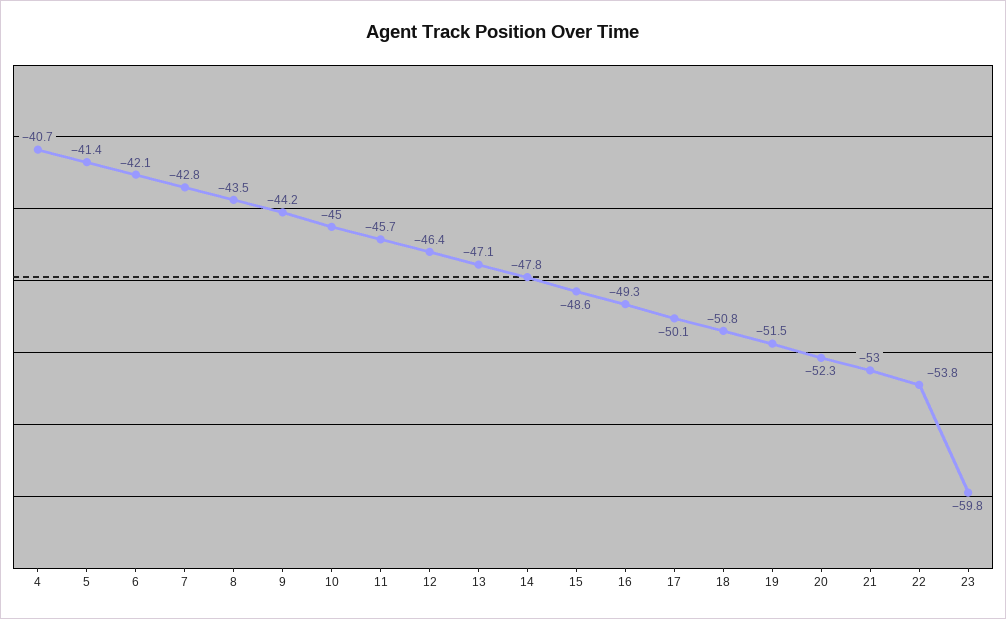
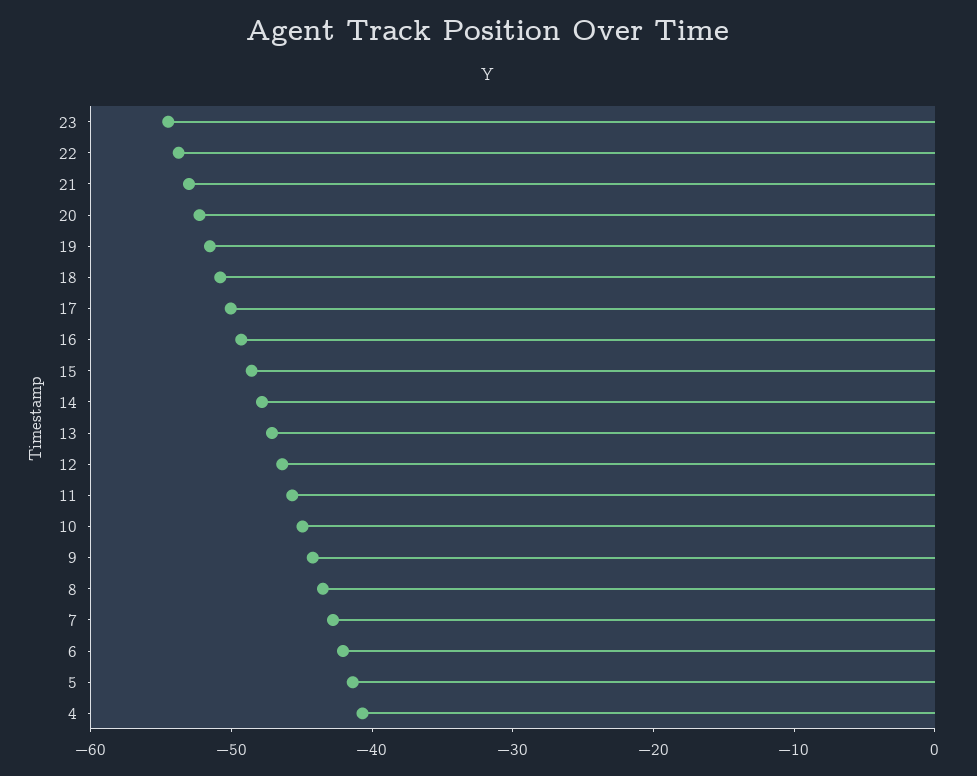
  {
    "4": -40.7,
    "5": -41.4,
    "6": -42.1,
    "7": -42.8,
    "8": -43.5,
    "9": -44.2,
    "10": -45,
    "11": -45.7,
    "12": -46.4,
    "13": -47.1,
    "14": -47.8,
    "15": -48.6,
    "16": -49.3,
    "17": -50.1,
    "18": -50.8,
    "19": -51.5,
    "20": -52.3,
    "21": -53,
    "22": -53.8,
-   "23": -59.8
+   "23": -54
  }

